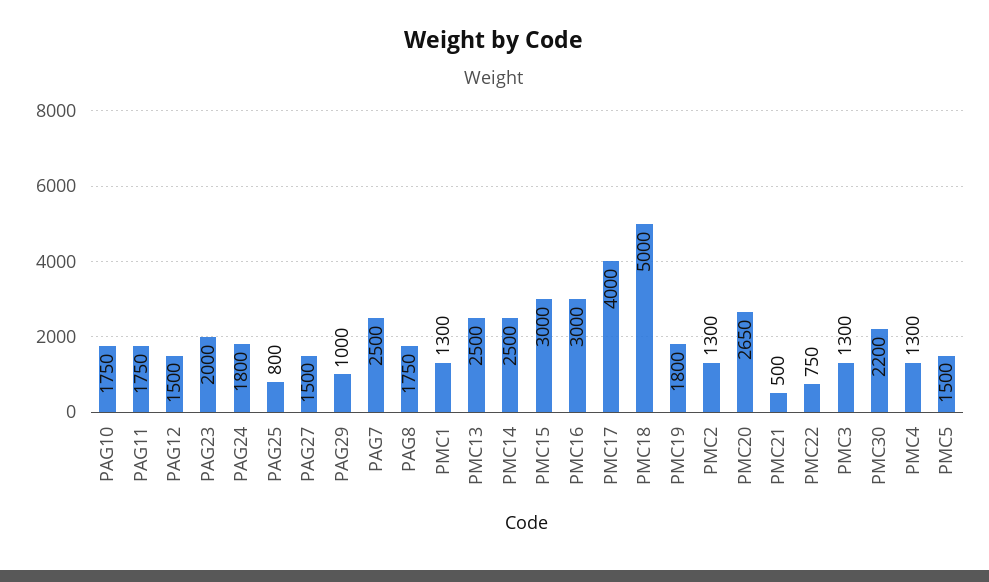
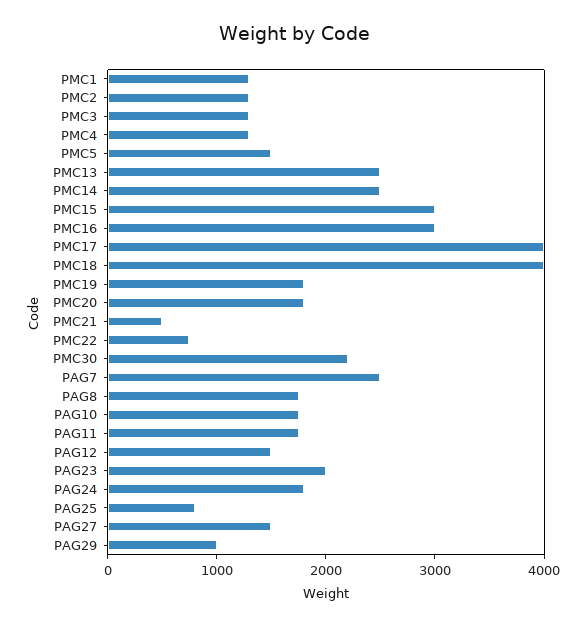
  {
    "PAG10": 1750,
    "PAG11": 1750,
    "PAG12": 1500,
    "PAG23": 2000,
    "PAG24": 1800,
    "PAG25": 800,
    "PAG27": 1500,
    "PAG29": 1000,
    "PAG7": 2500,
    "PAG8": 1750,
    "PMC1": 1300,
    "PMC13": 2500,
    "PMC14": 2500,
    "PMC15": 3000,
    "PMC16": 3000,
    "PMC17": 4000,
-   "PMC18": 5000,
+   "PMC18": 4000,
    "PMC19": 1800,
    "PMC2": 1300,
-   "PMC20": 2650,
+   "PMC20": 1800,
    "PMC21": 500,
    "PMC22": 750,
    "PMC3": 1300,
    "PMC30": 2200,
    "PMC4": 1300,
    "PMC5": 1500
  }

